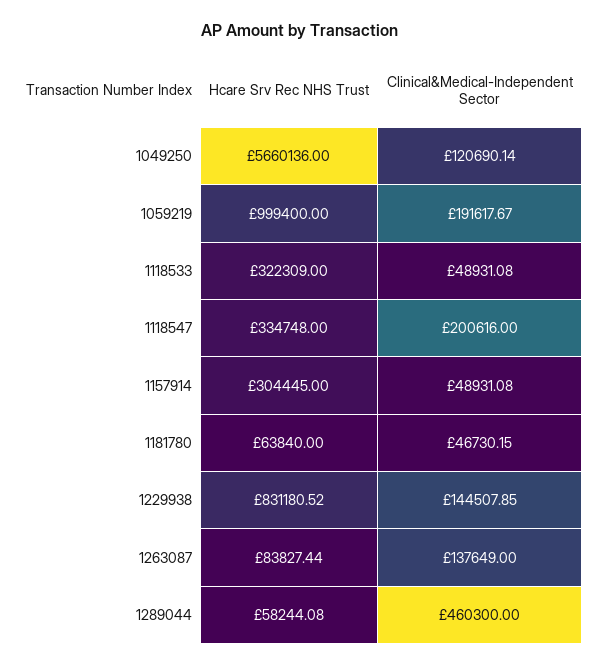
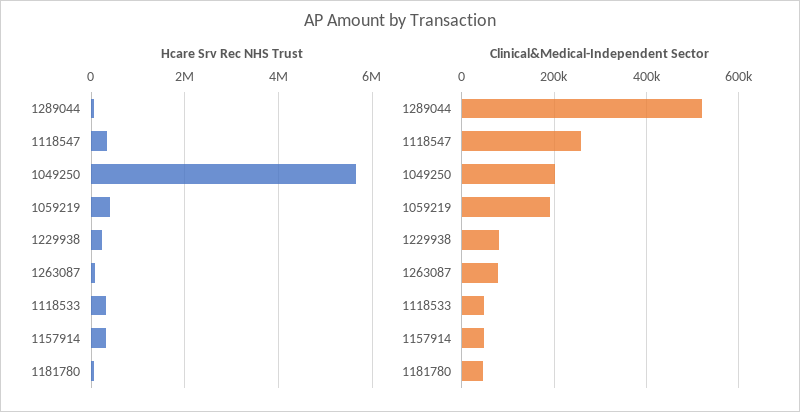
  {
    "Hcare Srv Rec NHS Trust": {
      "1049250": 5660136,
-     "1059219": 999400,
+     "1059219": 400000,
      "1118533": 322309,
      "1118547": 334748,
      "1157914": 304445,
      "1181780": 63840,
-     "1229938": 831180.52,
+     "1229938": 200000,
      "1263087": 83827.44,
      "1289044": 58244.08
    },
    "Clinical&Medical-Independent Sector": {
-     "1049250": 120690.14,
+     "1049250": 200000,
      "1059219": 191617.67,
      "1118533": 48931.08,
-     "1118547": 200616,
+     "1118547": 260000,
      "1157914": 48931.08,
      "1181780": 46730.15,
-     "1229938": 144507.85,
+     "1229938": 80000,
-     "1263087": 137649,
+     "1263087": 80000,
-     "1289044": 460300
+     "1289044": 520000
    }
  }

